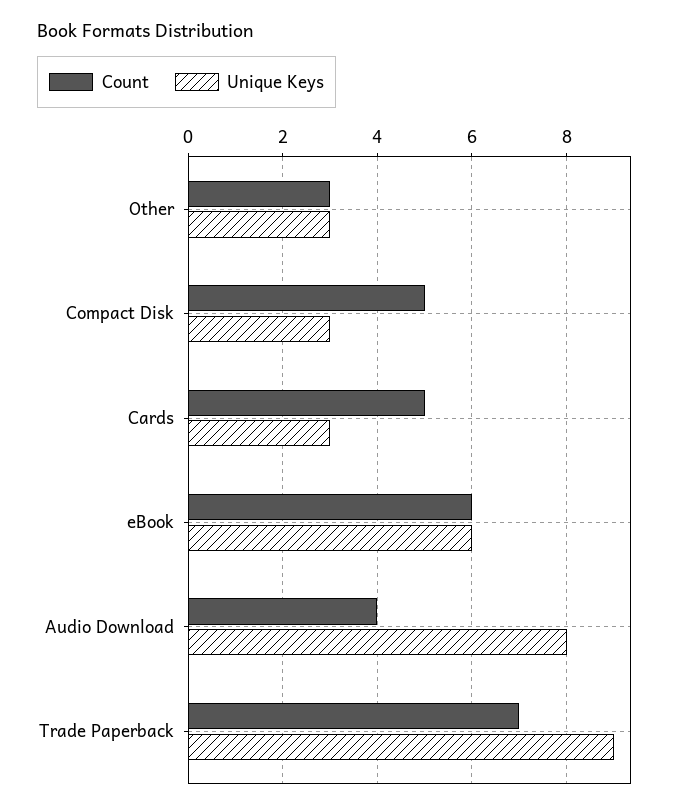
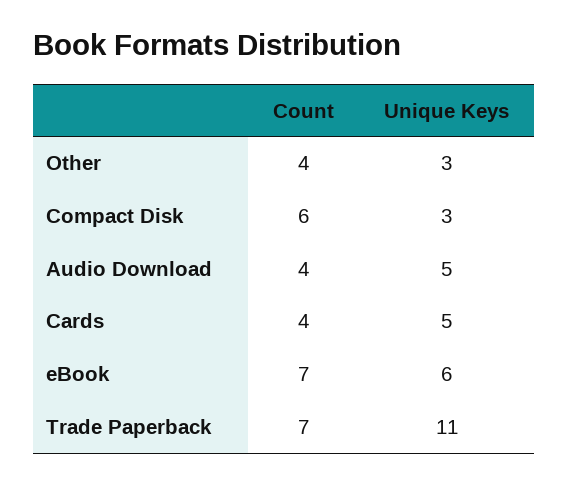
  {
    "Count": {
-     "Other": 3,
+     "Other": 4,
-     "Compact Disk": 5,
+     "Compact Disk": 6,
-     "Cards": 5,
+     "Cards": 4,
-     "eBook": 6,
+     "eBook": 7,
      "Audio Download": 4,
      "Trade Paperback": 7
    },
    "Unique Keys": {
      "Other": 3,
      "Compact Disk": 3,
-     "Cards": 3,
+     "Cards": 5,
      "eBook": 6,
-     "Audio Download": 8,
+     "Audio Download": 5,
-     "Trade Paperback": 9
+     "Trade Paperback": 11
    }
  }

